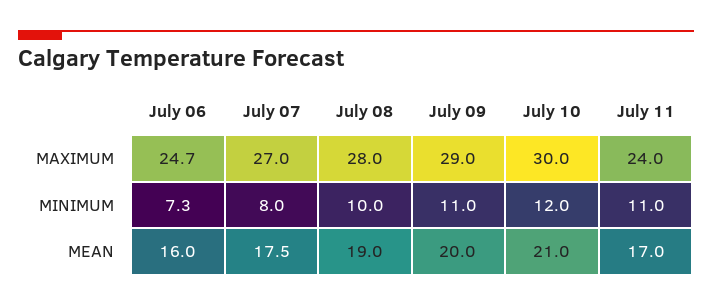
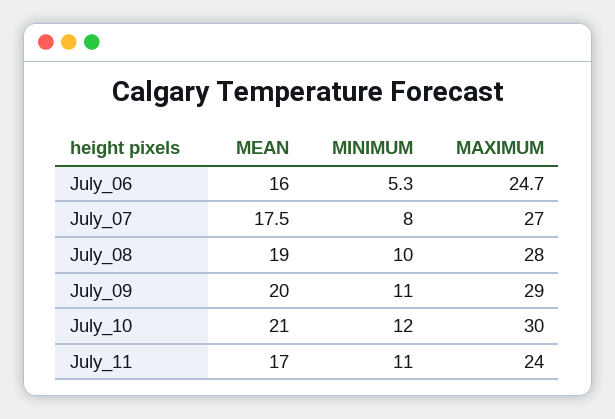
  {
    "July 06": {
      "MAXIMUM": 24.7,
-     "MINIMUM": 7.3,
+     "MINIMUM": 5.3,
      "MEAN": 16
    },
    "July 07": {
      "MAXIMUM": 27,
      "MINIMUM": 8,
      "MEAN": 17.5
    },
    "July 08": {
      "MAXIMUM": 28,
      "MINIMUM": 10,
      "MEAN": 19
    },
    "July 09": {
      "MAXIMUM": 29,
      "MINIMUM": 11,
      "MEAN": 20
    },
    "July 10": {
      "MAXIMUM": 30,
      "MINIMUM": 12,
      "MEAN": 21
    },
    "July 11": {
      "MAXIMUM": 24,
      "MINIMUM": 11,
      "MEAN": 17
    }
  }

